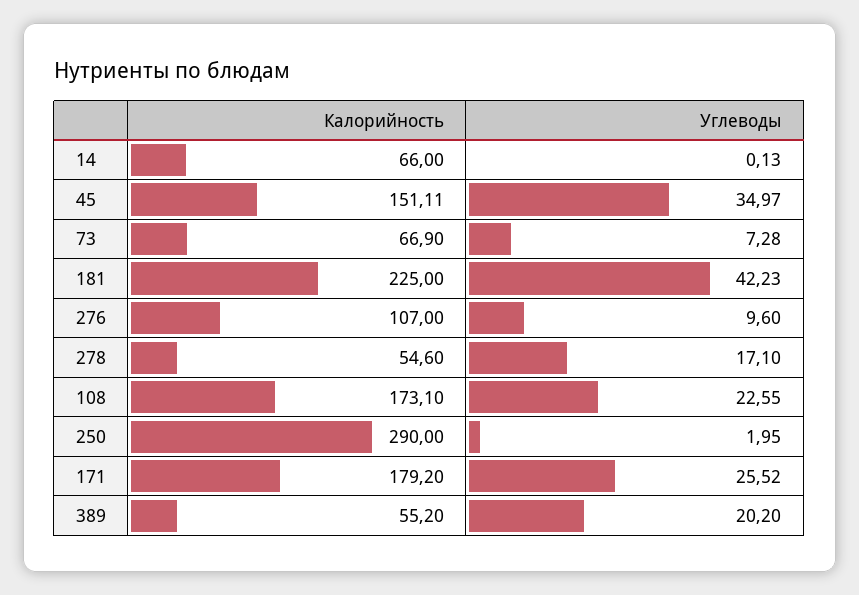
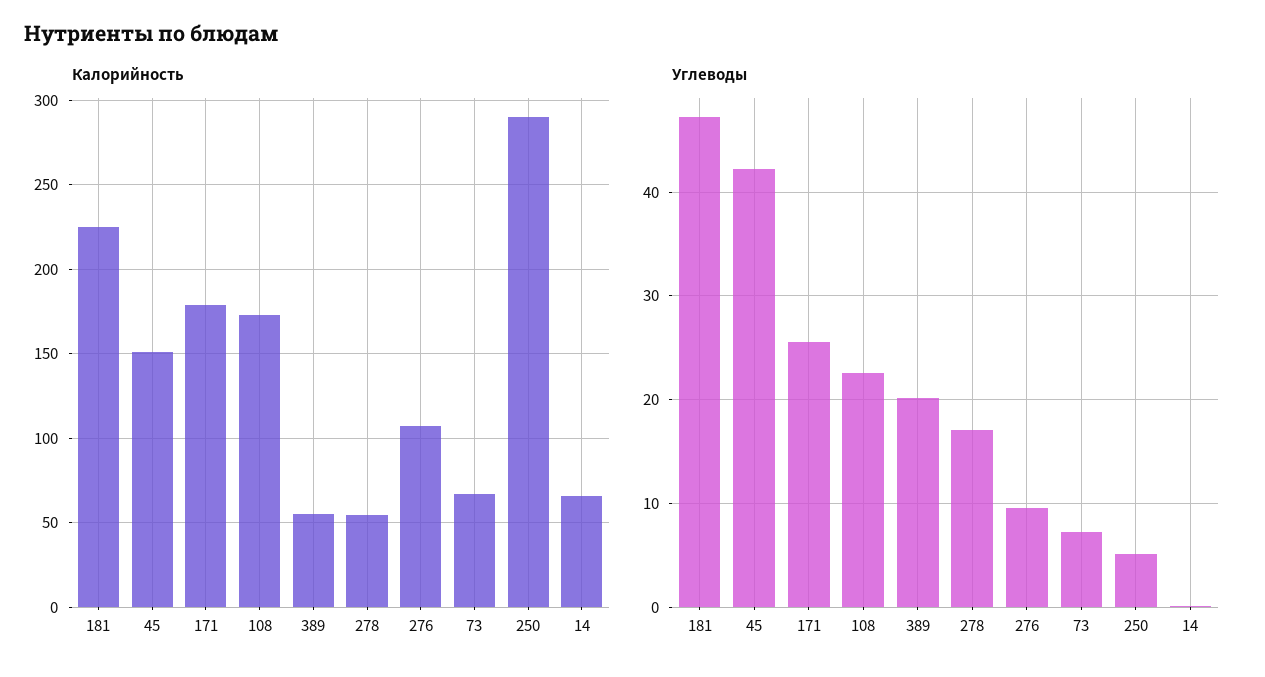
  {
    "Калорийность": {
      "14": 66,
      "45": 151.11,
      "73": 66.9,
      "181": 225,
      "276": 107,
      "278": 54.6,
      "108": 173.1,
      "250": 290,
      "171": 179.2,
      "389": 55.2
    },
    "Углеводы": {
      "14": 0.13,
-     "45": 34.97,
+     "45": 42,
      "73": 7.28,
-     "181": 42.23,
+     "181": 47,
      "276": 9.6,
      "278": 17.1,
      "108": 22.55,
-     "250": 1.95,
+     "250": 5,
      "171": 25.52,
      "389": 20.2
    }
  }

